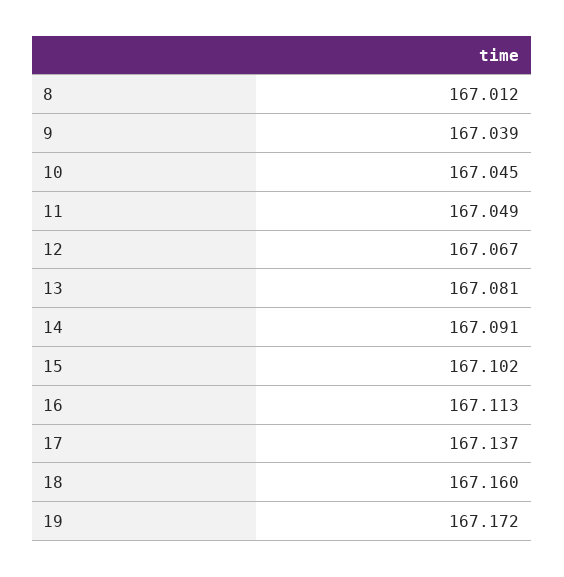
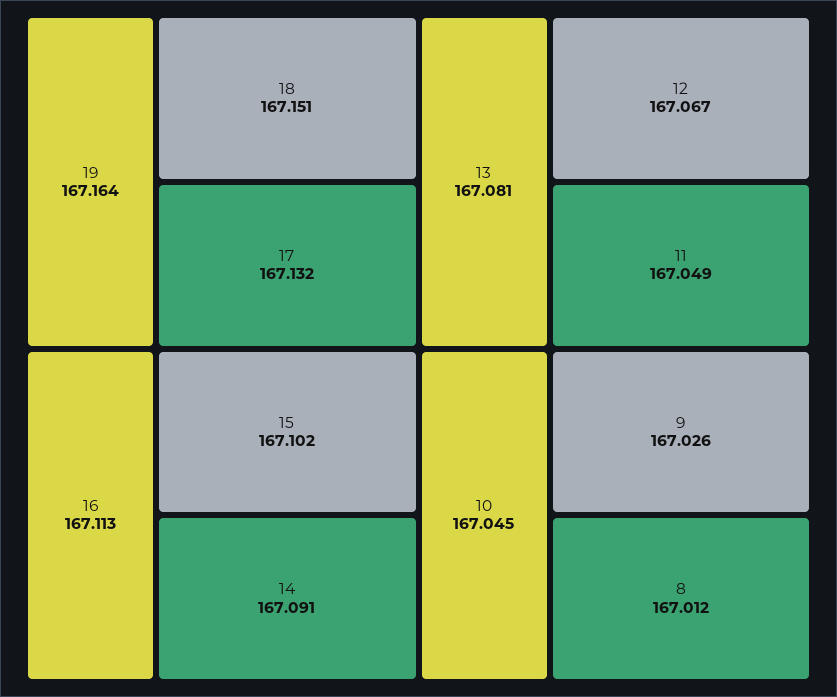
  {
    "8": 167.012,
-   "9": 167.039,
+   "9": 167.026,
    "10": 167.045,
    "11": 167.049,
    "12": 167.067,
    "13": 167.081,
    "14": 167.091,
    "15": 167.102,
    "16": 167.113,
-   "17": 167.137,
+   "17": 167.132,
-   "18": 167.16,
+   "18": 167.151,
-   "19": 167.172
+   "19": 167.164
  }

